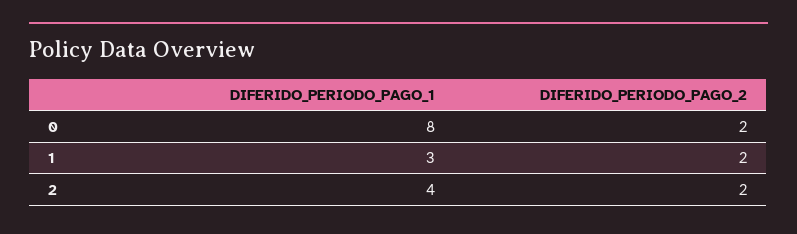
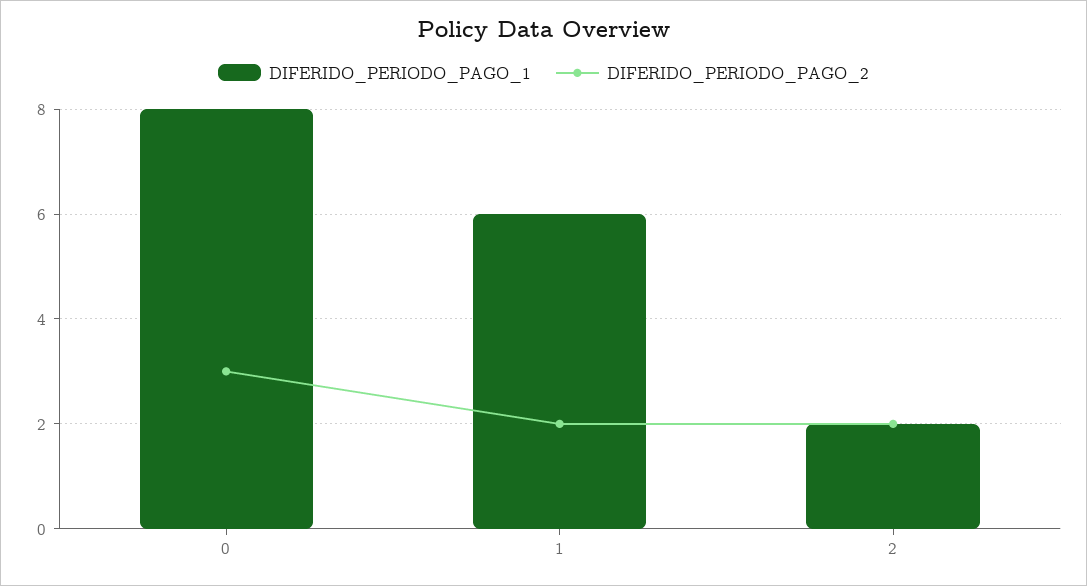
  {
    "DIFERIDO_PERIODO_PAGO_1": {
      "0": 8,
-     "1": 3,
+     "1": 6,
-     "2": 4
+     "2": 2
    },
    "DIFERIDO_PERIODO_PAGO_2": {
-     "0": 2,
+     "0": 3,
      "1": 2,
      "2": 2
    }
  }

